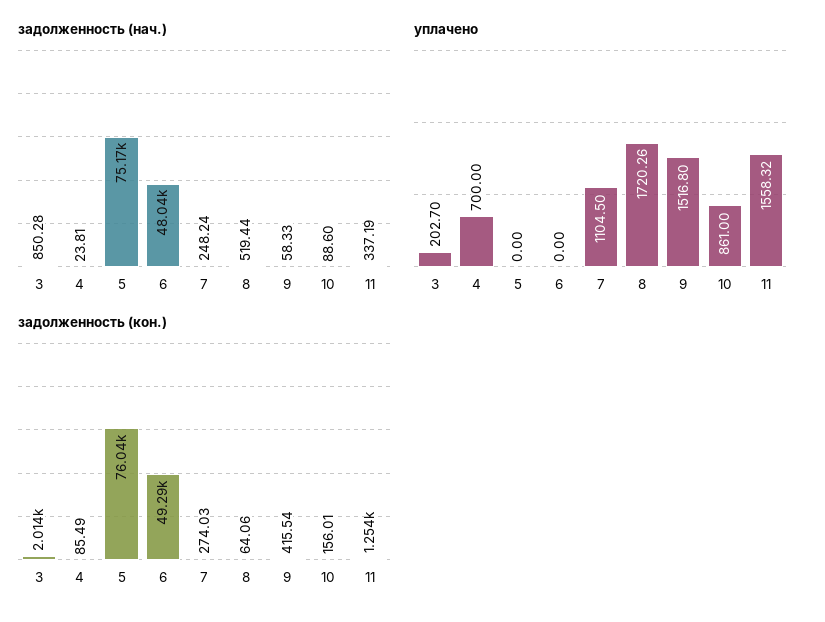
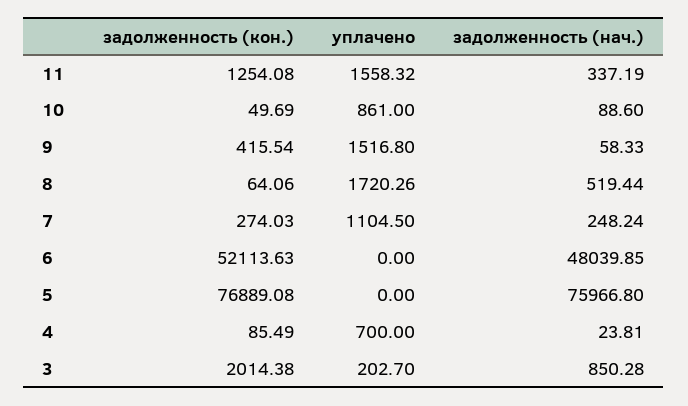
  {
    "задолженность (нач.)": {
      "3": 850.28,
      "4": 23.81,
-     "5": 75170,
+     "5": 75966.8,
      "6": 48039.85,
      "7": 248.24,
      "8": 519.44,
      "9": 58.33,
      "10": 88.6,
      "11": 337.19
    },
    "уплачено": {
      "3": 202.7,
      "4": 700,
      "5": 0,
      "6": 0,
      "7": 1104.5,
      "8": 1720.26,
      "9": 1516.8,
      "10": 861,
      "11": 1558.32
    },
    "задолженность (кон.)": {
      "3": 2014.38,
      "4": 85.49,
-     "5": 76040,
+     "5": 76889.08,
-     "6": 49290,
+     "6": 52113.63,
      "7": 274.03,
      "8": 64.06,
      "9": 415.54,
-     "10": 156.01,
+     "10": 49.69,
      "11": 1254.08
    }
  }

